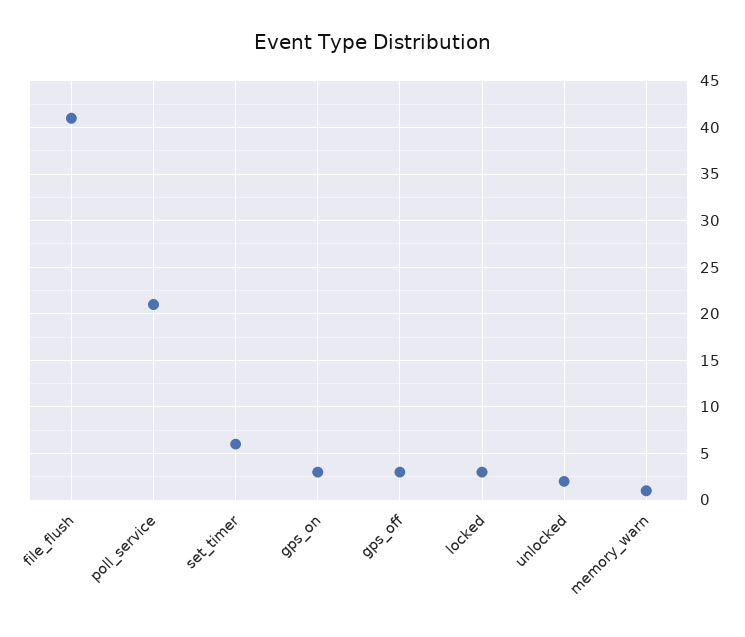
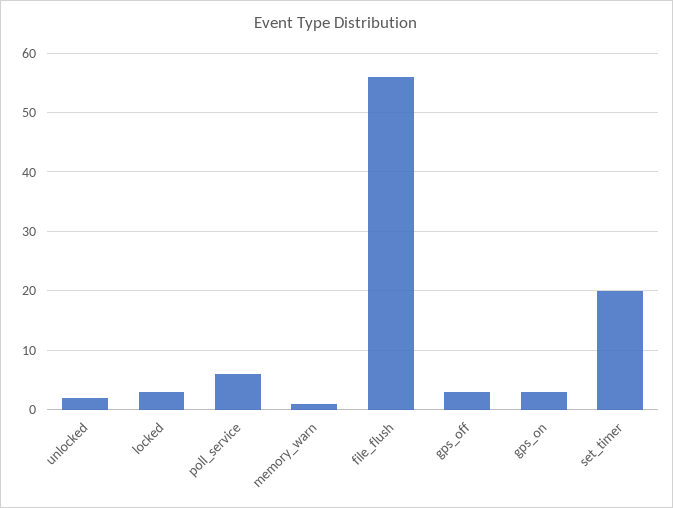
  {
-   "file_flush": 41,
+   "file_flush": 55,
-   "poll_service": 21,
+   "poll_service": 5,
-   "set_timer": 6,
+   "set_timer": 20,
    "gps_on": 3,
    "gps_off": 3,
    "locked": 3,
    "unlocked": 2,
    "memory_warn": 1
  }

